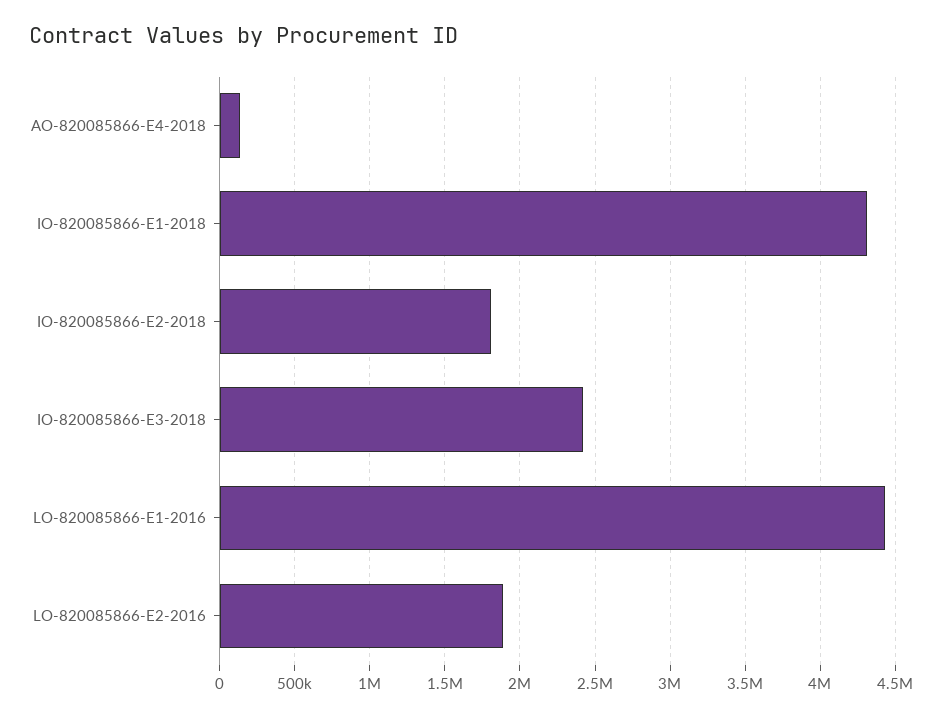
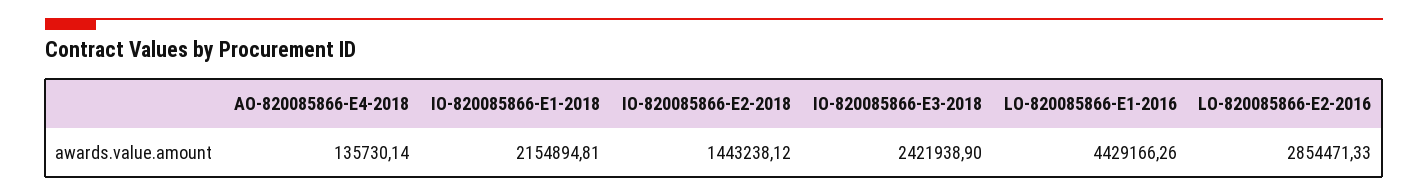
  {
    "AO-820085866-E4-2018": 135730.14,
-   "IO-820085866-E1-2018": 4300000,
+   "IO-820085866-E1-2018": 2154894.81,
-   "IO-820085866-E2-2018": 1800000,
+   "IO-820085866-E2-2018": 1443238.12,
    "IO-820085866-E3-2018": 2421938.9,
    "LO-820085866-E1-2016": 4429166.26,
-   "LO-820085866-E2-2016": 1900000
+   "LO-820085866-E2-2016": 2854471.33
  }

